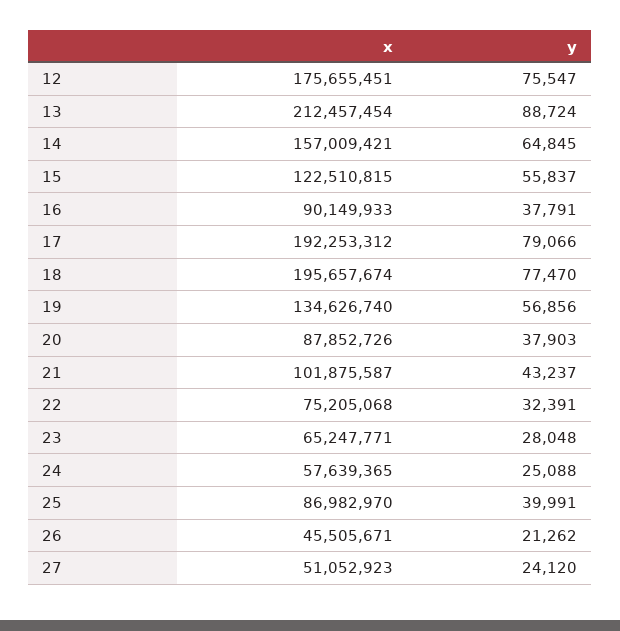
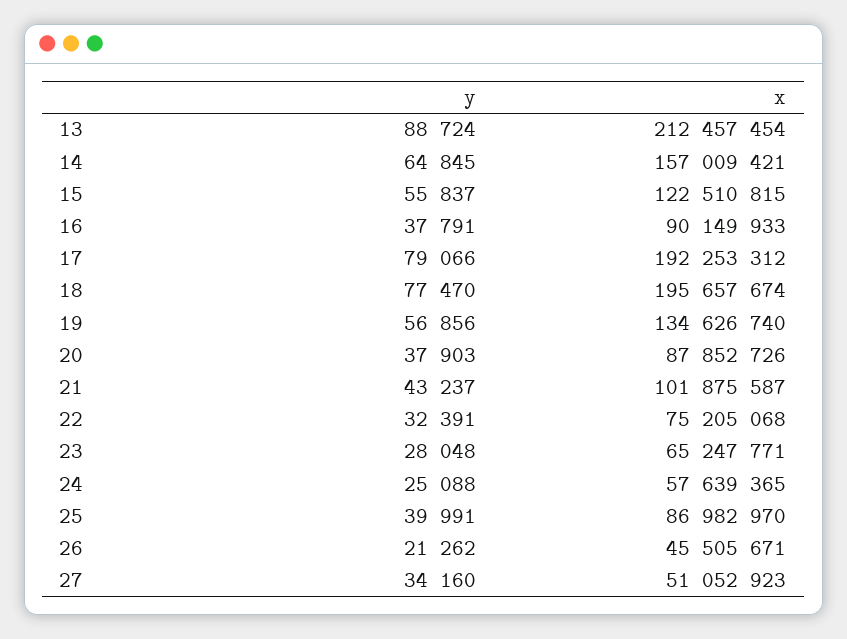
  {
    "x": {
-     "12": 175655451,
      "13": 212457454,
      "14": 157009421,
      "15": 122510815,
      "16": 90149933,
      "17": 192253312,
      "18": 195657674,
      "19": 134626740,
      "20": 87852726,
      "21": 101875587,
      "22": 75205068,
      "23": 65247771,
      "24": 57639365,
      "25": 86982970,
      "26": 45505671,
      "27": 51052923
    },
    "y": {
-     "12": 75547,
      "13": 88724,
      "14": 64845,
      "15": 55837,
      "16": 37791,
      "17": 79066,
      "18": 77470,
      "19": 56856,
      "20": 37903,
      "21": 43237,
      "22": 32391,
      "23": 28048,
      "24": 25088,
      "25": 39991,
      "26": 21262,
-     "27": 24120
+     "27": 34160
    }
  }

